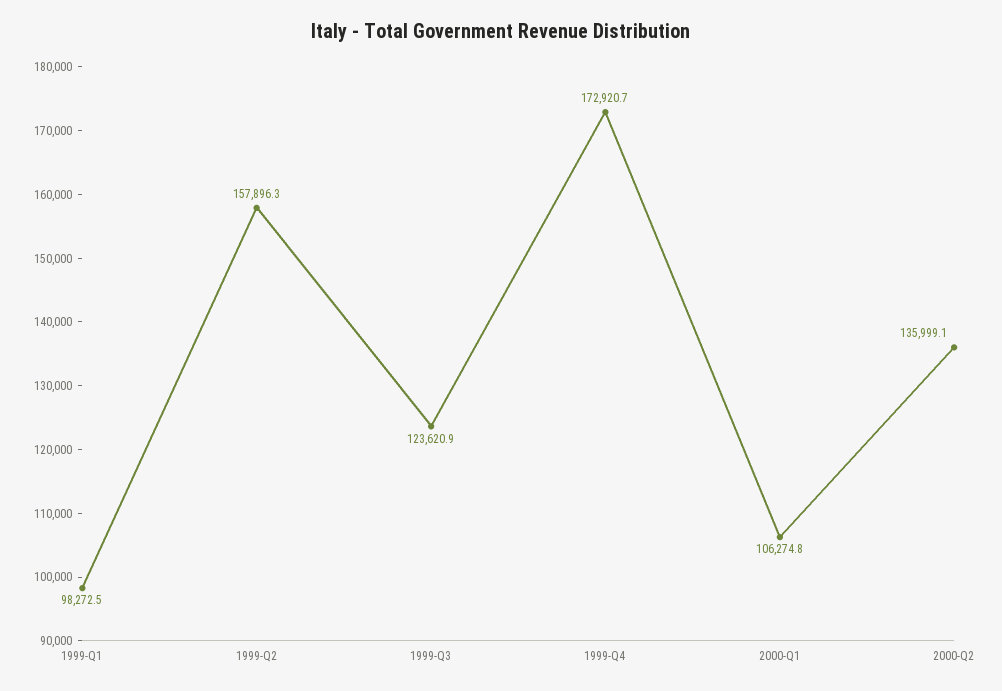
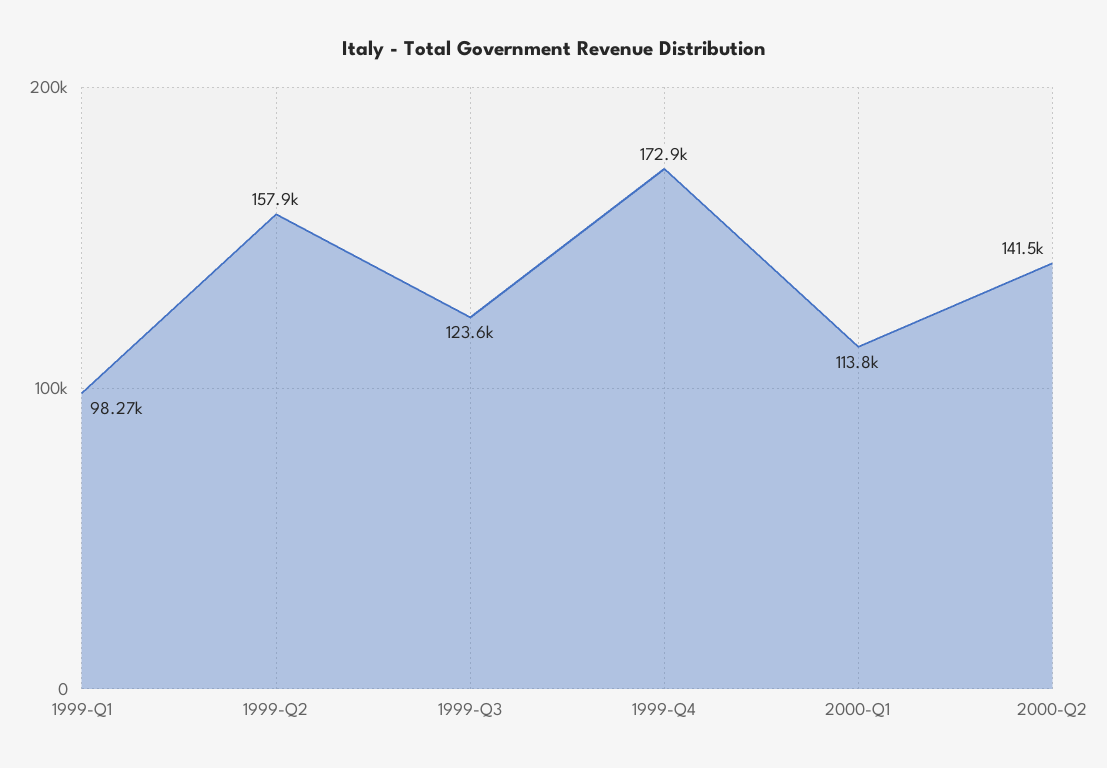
  {
    "1999-Q1": 98272.5,
    "1999-Q2": 157896.3,
    "1999-Q3": 123620.9,
    "1999-Q4": 172920.7,
-   "2000-Q1": 106274.8,
+   "2000-Q1": 113800,
-   "2000-Q2": 135999.1
+   "2000-Q2": 141500
  }

